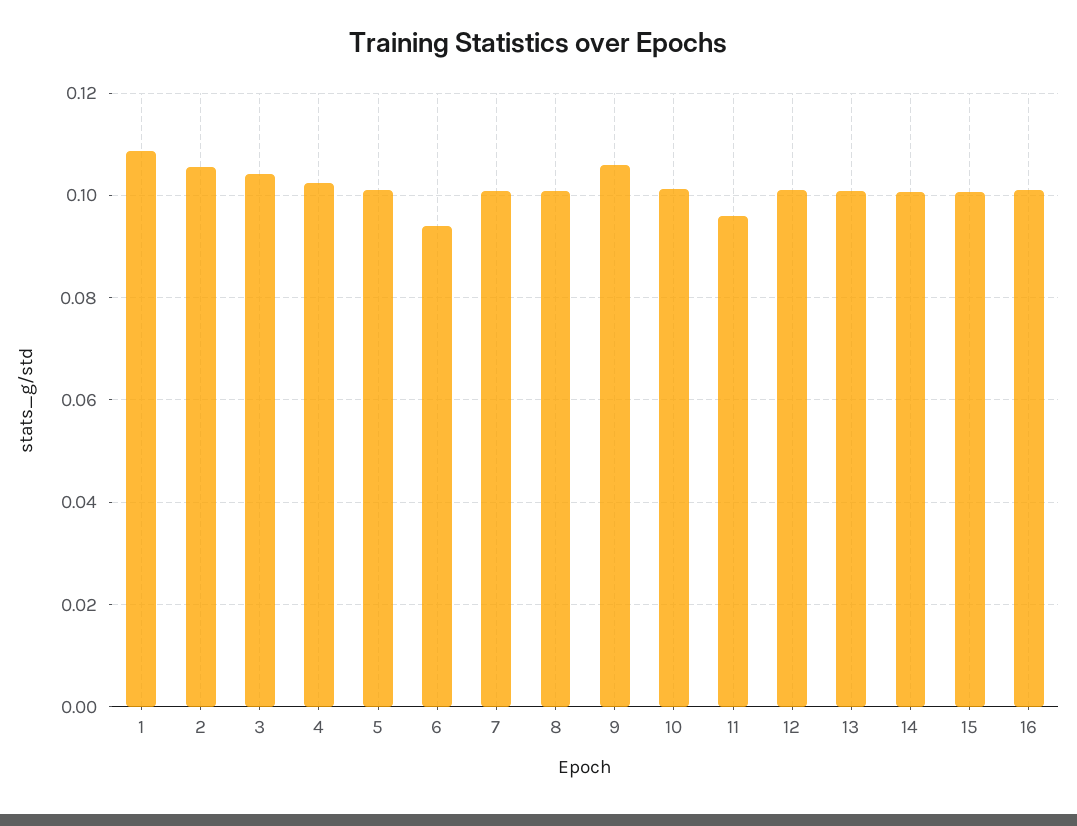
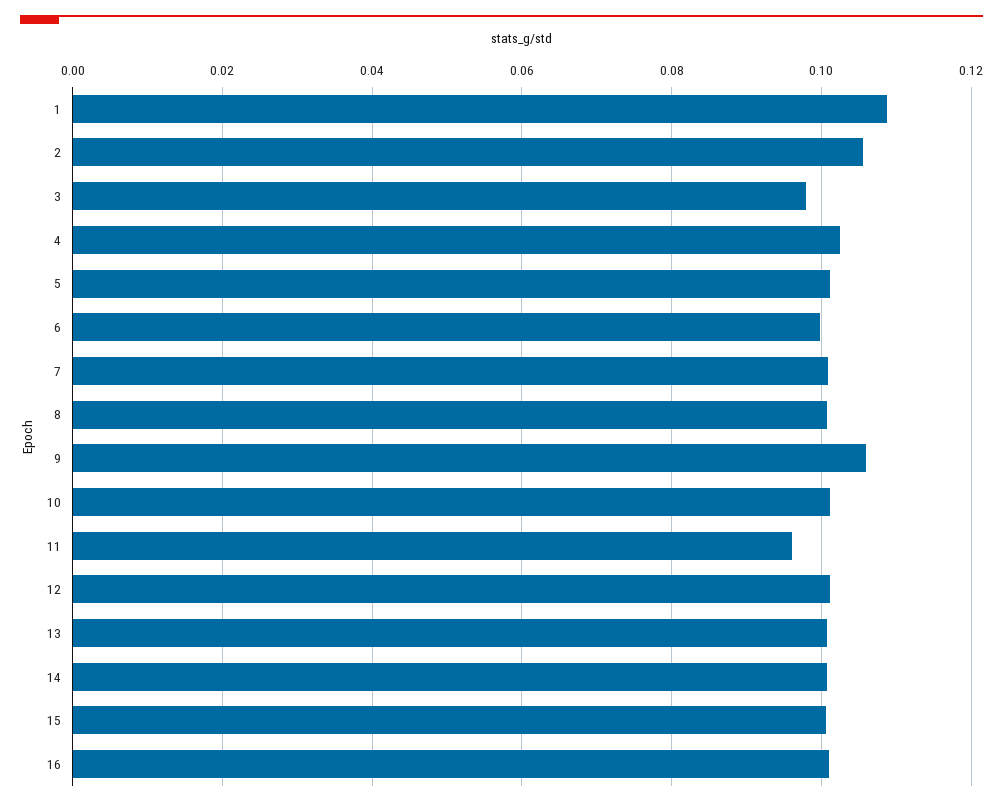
  {
    "1": 0.108,
    "2": 0.106,
-   "3": 0.104,
+   "3": 0.098,
    "4": 0.102,
    "5": 0.102,
-   "6": 0.094,
+   "6": 0.1,
    "7": 0.1,
    "8": 0.1,
    "9": 0.106,
    "10": 0.102,
    "11": 0.096,
    "12": 0.102,
    "13": 0.1,
    "14": 0.1,
    "15": 0.1,
    "16": 0.102
  }

